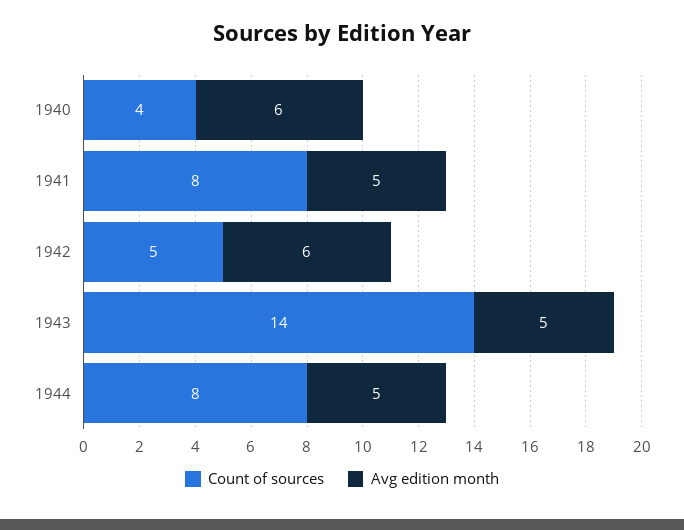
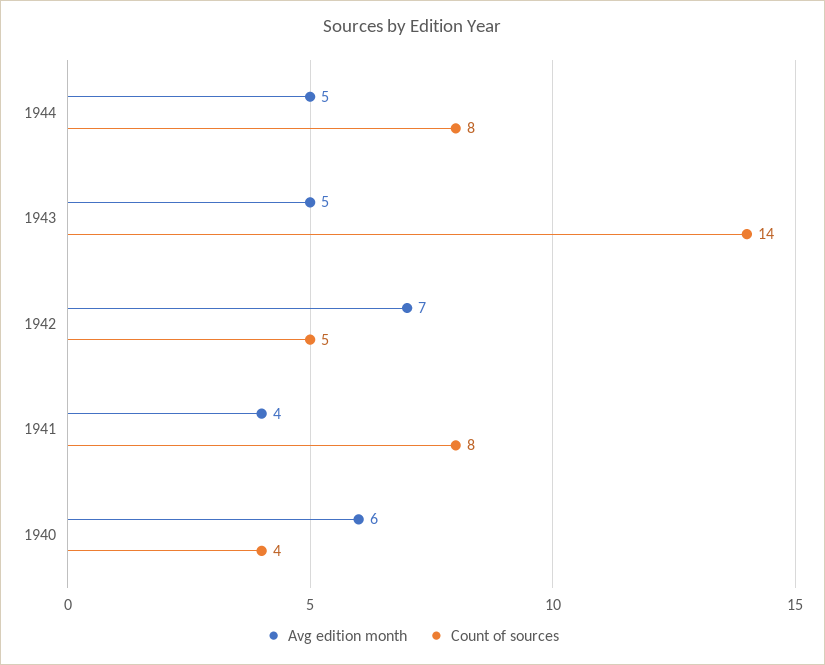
  {
    "Count of sources": {
      "1940": 4,
      "1941": 8,
      "1942": 5,
      "1943": 14,
      "1944": 8
    },
    "Avg edition month": {
      "1940": 6,
-     "1941": 5,
+     "1941": 4,
-     "1942": 6,
+     "1942": 7,
      "1943": 5,
      "1944": 5
    }
  }

